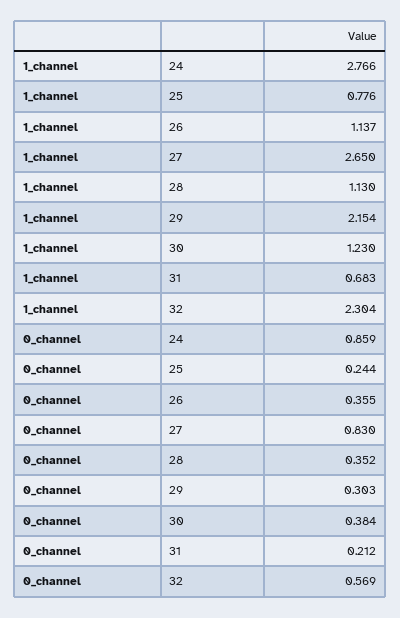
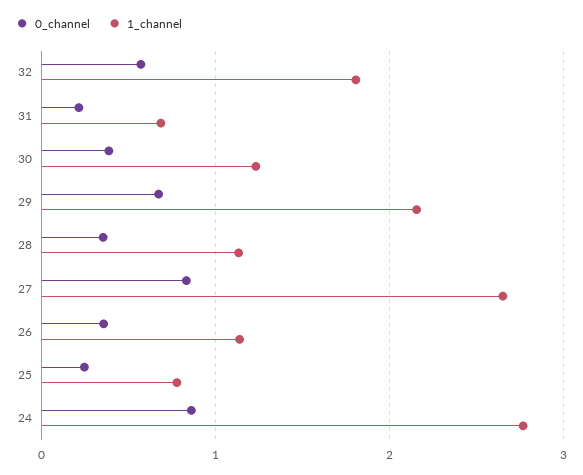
  {
    "1_channel": {
      "24": 2.766,
      "25": 0.776,
      "26": 1.137,
      "27": 2.65,
      "28": 1.13,
      "29": 2.154,
      "30": 1.23,
      "31": 0.683,
-     "32": 2.304
+     "32": 1.8
    },
    "0_channel": {
      "24": 0.859,
      "25": 0.244,
      "26": 0.355,
      "27": 0.83,
      "28": 0.352,
-     "29": 0.303,
+     "29": 0.7,
      "30": 0.384,
      "31": 0.212,
      "32": 0.569
    }
  }

